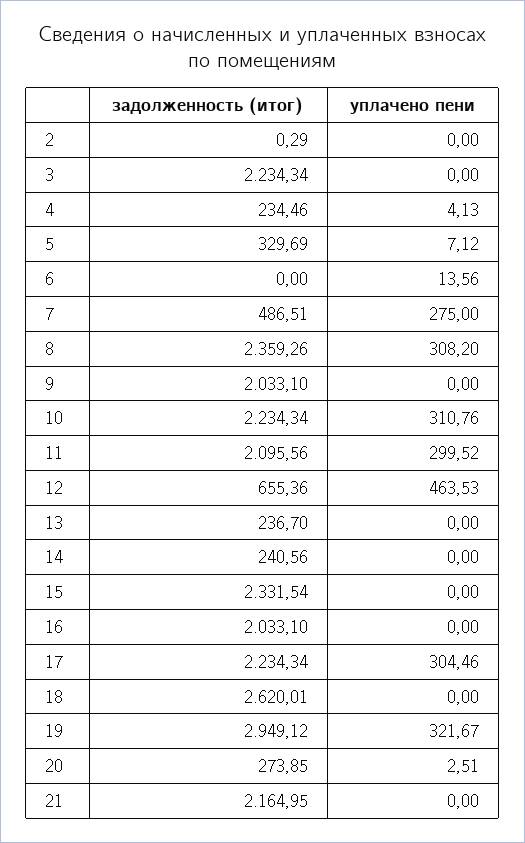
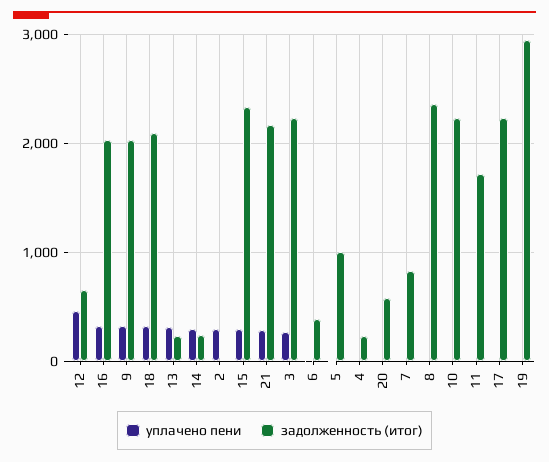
  {
    "задолженность (итог)": {
      "2": 0.29,
      "3": 2234.34,
      "4": 234.46,
-     "5": 329.69,
+     "5": 1000,
-     "6": 0,
+     "6": 400,
-     "7": 486.51,
+     "7": 800,
      "8": 2359.26,
      "9": 2033.1,
      "10": 2234.34,
-     "11": 2095.56,
+     "11": 1700,
      "12": 655.36,
      "13": 236.7,
      "14": 240.56,
      "15": 2331.54,
      "16": 2033.1,
      "17": 2234.34,
-     "18": 2620.01,
+     "18": 2100,
      "19": 2949.12,
-     "20": 273.85,
+     "20": 600,
      "21": 2164.95
    },
    "уплачено пени": {
-     "2": 0,
+     "2": 300,
-     "3": 0,
+     "3": 300,
      "4": 4.13,
      "5": 7.12,
      "6": 13.56,
-     "7": 275,
+     "7": 0,
-     "8": 308.2,
+     "8": 0,
-     "9": 0,
+     "9": 300,
-     "10": 310.76,
+     "10": 0,
-     "11": 299.52,
+     "11": 0,
      "12": 463.53,
-     "13": 0,
+     "13": 300,
-     "14": 0,
+     "14": 300,
-     "15": 0,
+     "15": 300,
-     "16": 0,
+     "16": 300,
-     "17": 304.46,
+     "17": 0,
-     "18": 0,
+     "18": 300,
-     "19": 321.67,
+     "19": 0,
      "20": 2.51,
-     "21": 0
+     "21": 300
    }
  }

